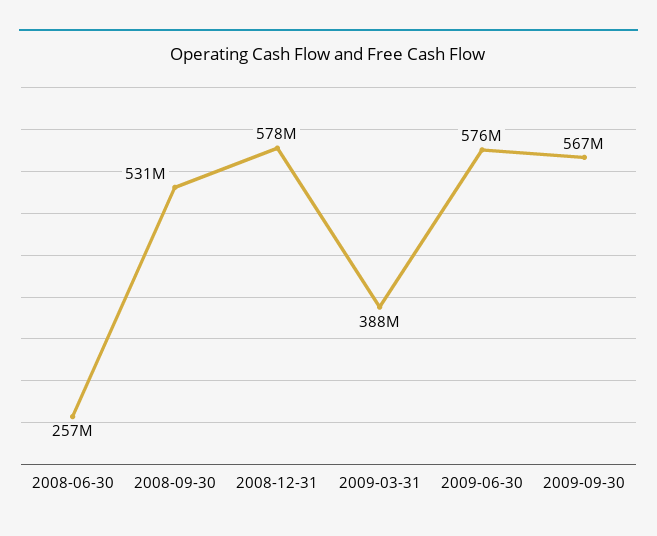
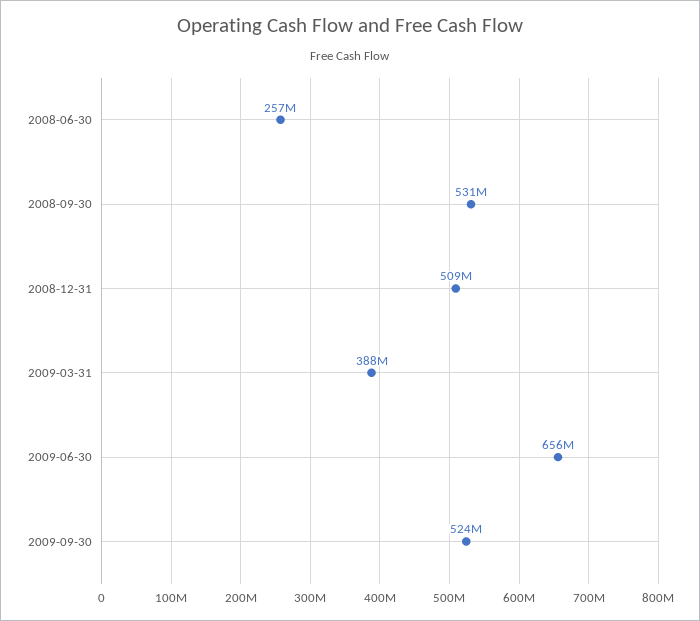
  {
    "2008-06-30": 257000000,
    "2008-09-30": 531000000,
-   "2008-12-31": 578000000,
+   "2008-12-31": 509000000,
    "2009-03-31": 388000000,
-   "2009-06-30": 576000000,
+   "2009-06-30": 656000000,
-   "2009-09-30": 567000000
+   "2009-09-30": 524000000
  }

